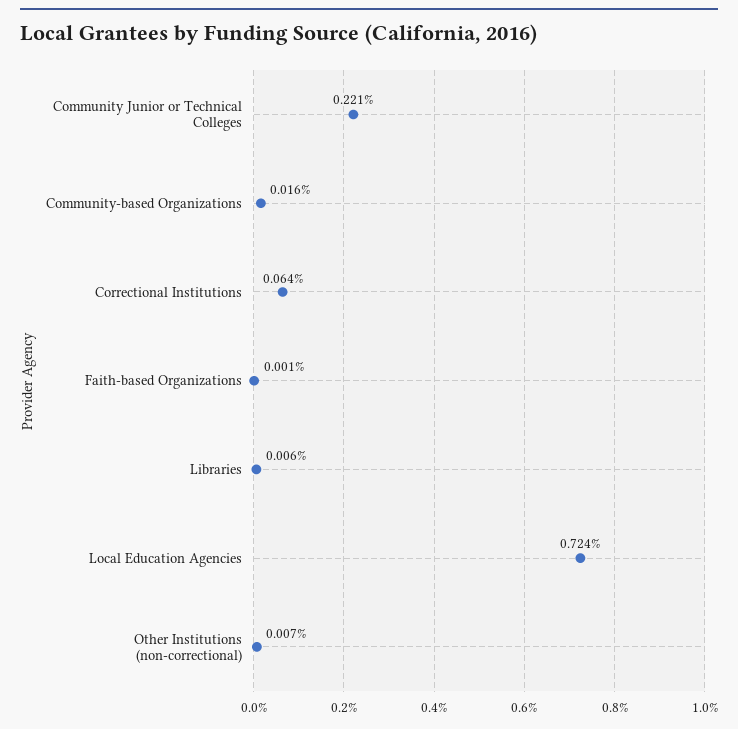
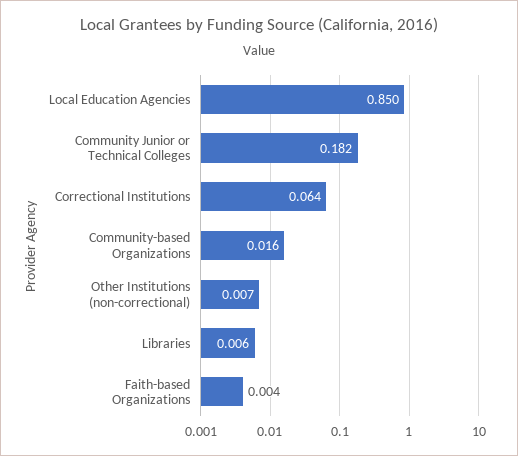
  {
-   "Community Junior or Technical Colleges": 0.221,
+   "Community Junior or Technical Colleges": 0.182,
    "Community-based Organizations": 0.016,
    "Correctional Institutions": 0.064,
-   "Faith-based Organizations": 0.001,
+   "Faith-based Organizations": 0.004,
    "Libraries": 0.006,
-   "Local Education Agencies": 0.724,
+   "Local Education Agencies": 0.85,
    "Other Institutions (non-correctional)": 0.007
  }

